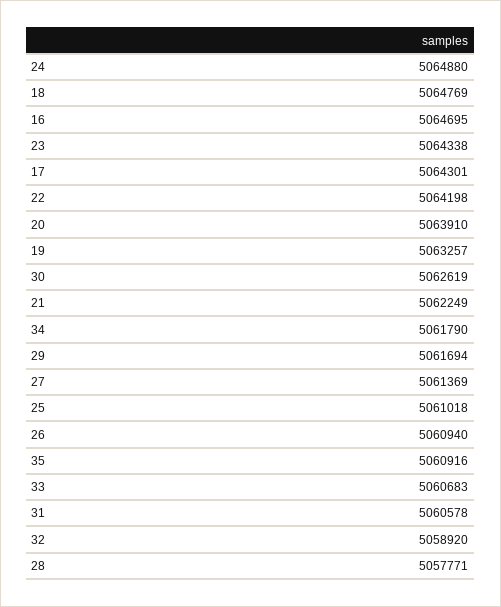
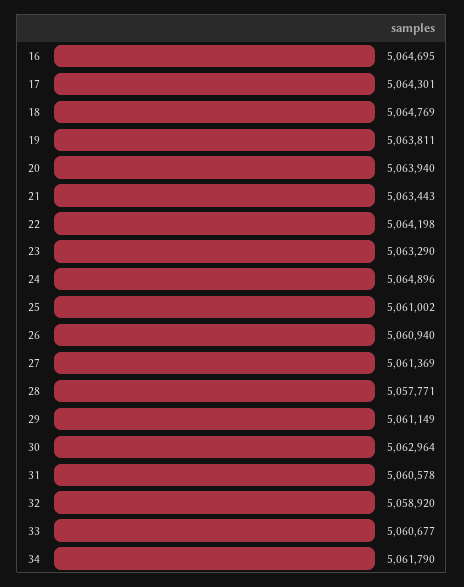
  {
-   "24": 5064880,
+   "24": 5064896,
    "18": 5064769,
    "16": 5064695,
-   "23": 5064338,
+   "23": 5063290,
    "17": 5064301,
    "22": 5064198,
-   "20": 5063910,
+   "20": 5063940,
-   "19": 5063257,
+   "19": 5063811,
-   "30": 5062619,
+   "30": 5062964,
-   "21": 5062249,
+   "21": 5063443,
    "34": 5061790,
-   "29": 5061694,
+   "29": 5061149,
    "27": 5061369,
-   "25": 5061018,
+   "25": 5061002,
    "26": 5060940,
-   "35": 5060916,
-   "33": 5060683,
+   "33": 5060677,
    "31": 5060578,
    "32": 5058920,
    "28": 5057771
  }

